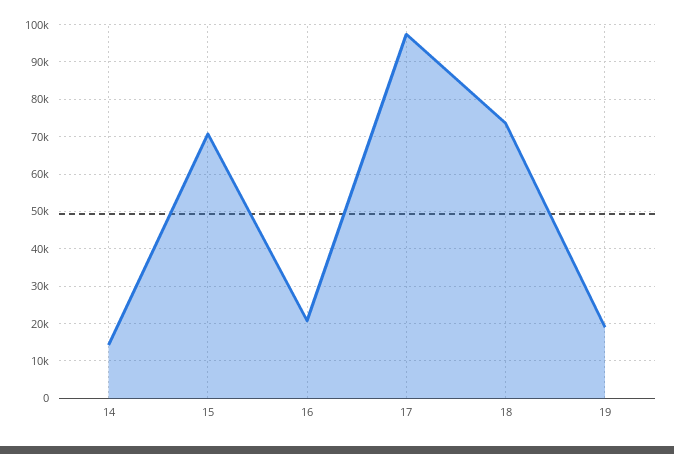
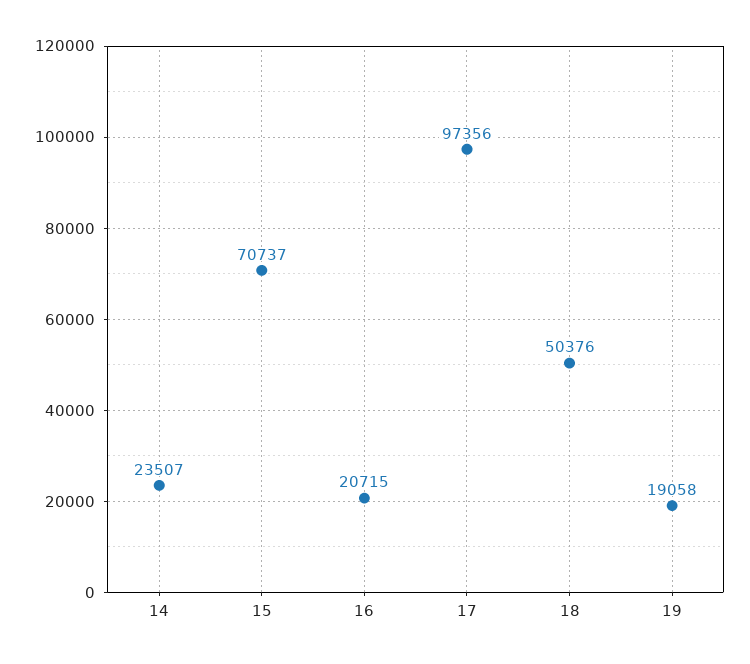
  {
-   "14": 14000,
+   "14": 23507,
    "15": 70737,
    "16": 20715,
    "17": 97356,
-   "18": 74000,
+   "18": 50376,
    "19": 19058
  }

